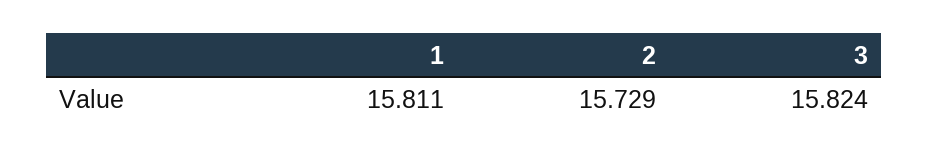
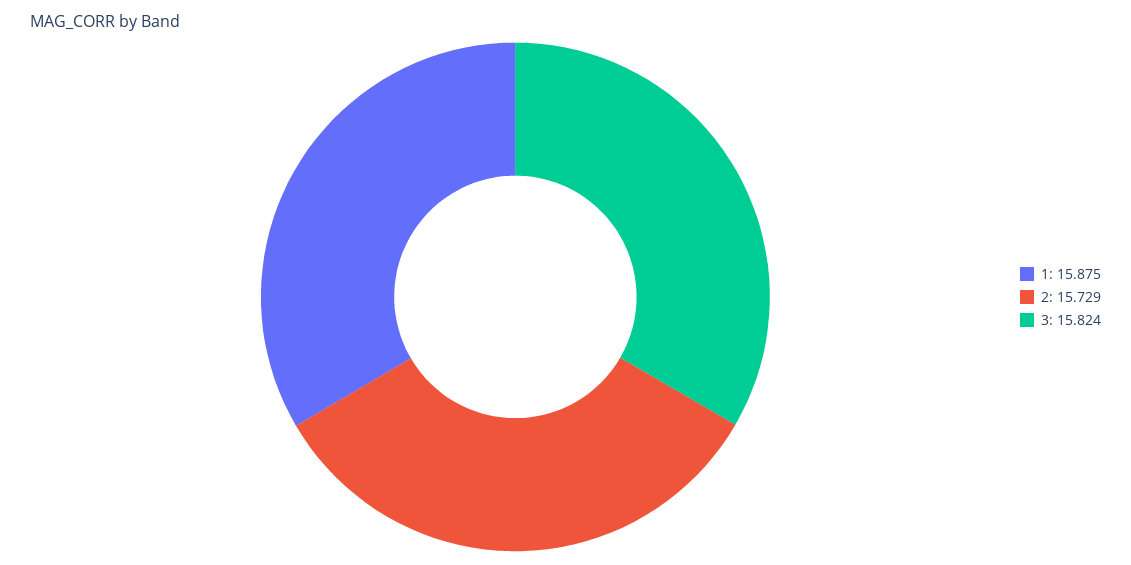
  {
-   "1": 15.811,
+   "1": 15.875,
    "2": 15.729,
    "3": 15.824
  }

